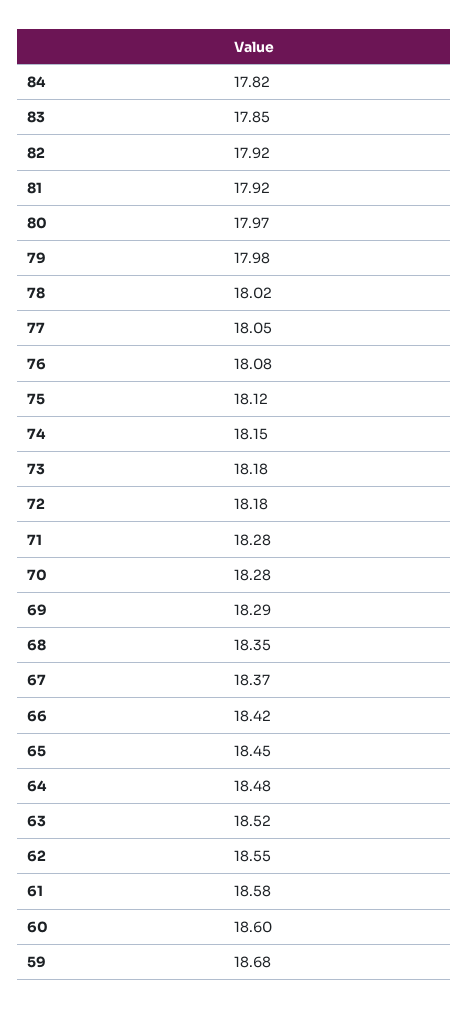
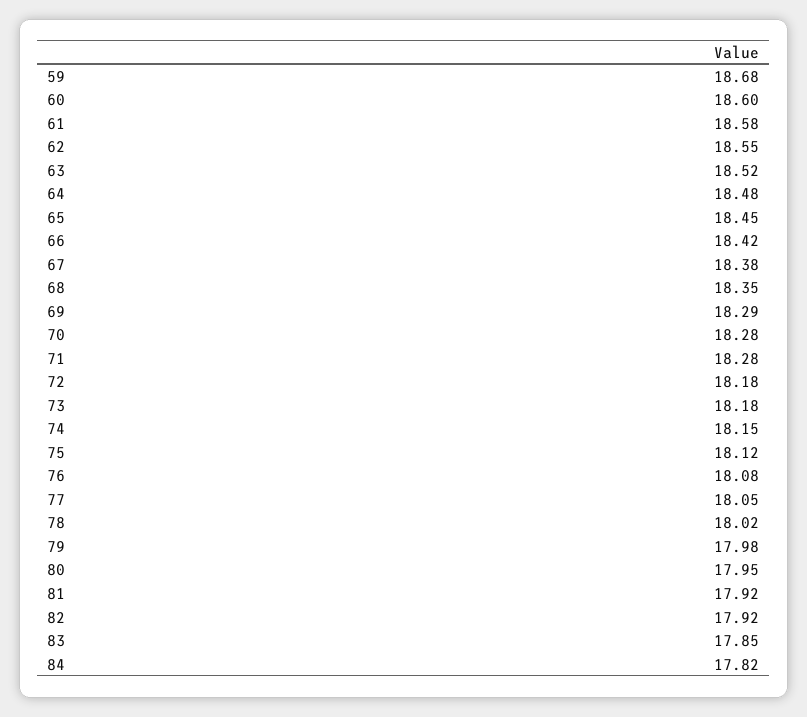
  {
    "84": 17.82,
    "83": 17.85,
    "82": 17.92,
    "81": 17.92,
-   "80": 17.97,
+   "80": 17.95,
    "79": 17.98,
    "78": 18.02,
    "77": 18.05,
    "76": 18.08,
    "75": 18.12,
    "74": 18.15,
    "73": 18.18,
    "72": 18.18,
    "71": 18.28,
    "70": 18.28,
    "69": 18.29,
    "68": 18.35,
-   "67": 18.37,
+   "67": 18.38,
    "66": 18.42,
    "65": 18.45,
    "64": 18.48,
    "63": 18.52,
    "62": 18.55,
    "61": 18.58,
    "60": 18.6,
    "59": 18.68
  }

